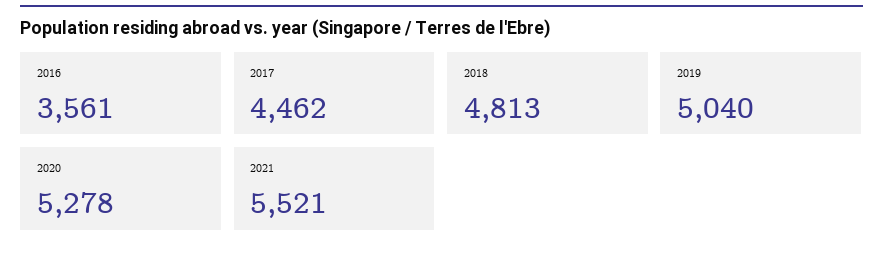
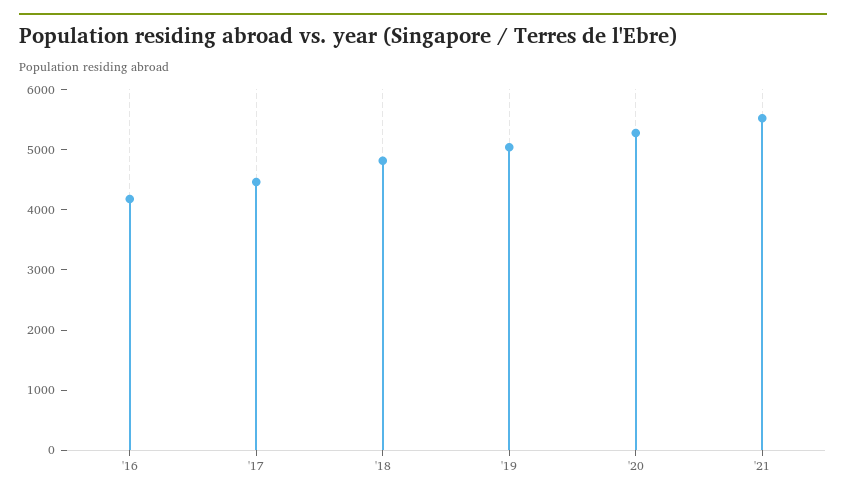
  {
-   "2016": 3561,
+   "2016": 4200,
    "2017": 4462,
    "2018": 4813,
    "2019": 5040,
    "2020": 5278,
    "2021": 5521
  }

